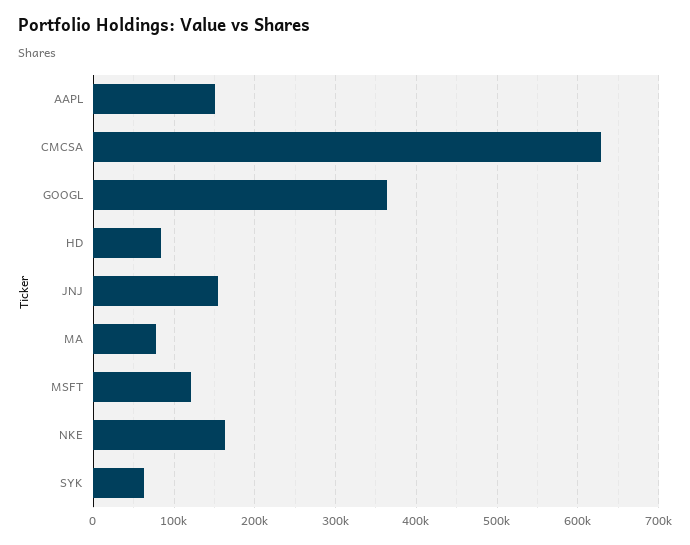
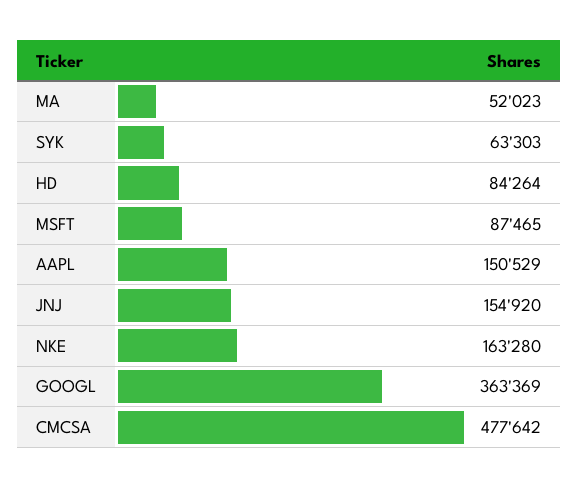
  {
    "AAPL": 150529,
-   "CMCSA": 630000,
+   "CMCSA": 477642,
    "GOOGL": 363369,
    "HD": 84264,
    "JNJ": 154920,
-   "MA": 80000,
+   "MA": 52023,
-   "MSFT": 120000,
+   "MSFT": 87465,
    "NKE": 163280,
    "SYK": 63303
  }

